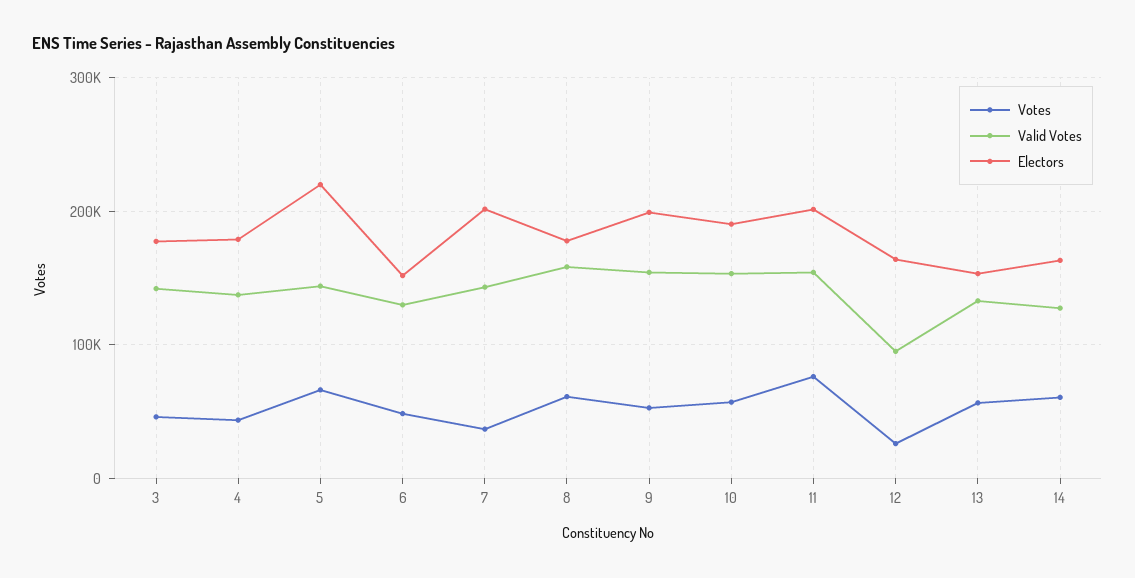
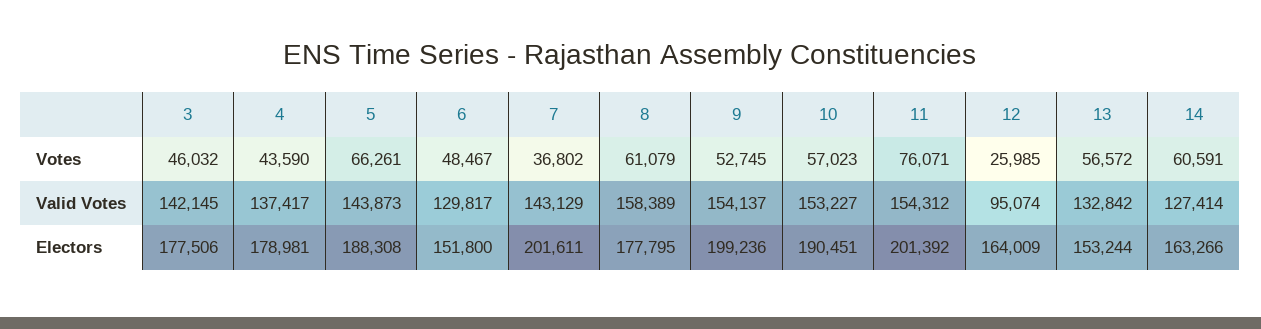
  {
    "Votes": {
      "3": 46032,
      "4": 43590,
      "5": 66261,
      "6": 48467,
      "7": 36802,
      "8": 61079,
      "9": 52745,
      "10": 57023,
      "11": 76071,
      "12": 25985,
      "13": 56572,
      "14": 60591
    },
    "Valid Votes": {
      "3": 142145,
      "4": 137417,
      "5": 143873,
      "6": 129817,
      "7": 143129,
      "8": 158389,
      "9": 154137,
      "10": 153227,
      "11": 154312,
      "12": 95074,
      "13": 132842,
      "14": 127414
    },
    "Electors": {
      "3": 177506,
      "4": 178981,
-     "5": 220000,
+     "5": 188308,
      "6": 151800,
      "7": 201611,
      "8": 177795,
      "9": 199236,
      "10": 190451,
      "11": 201392,
      "12": 164009,
      "13": 153244,
      "14": 163266
    }
  }

